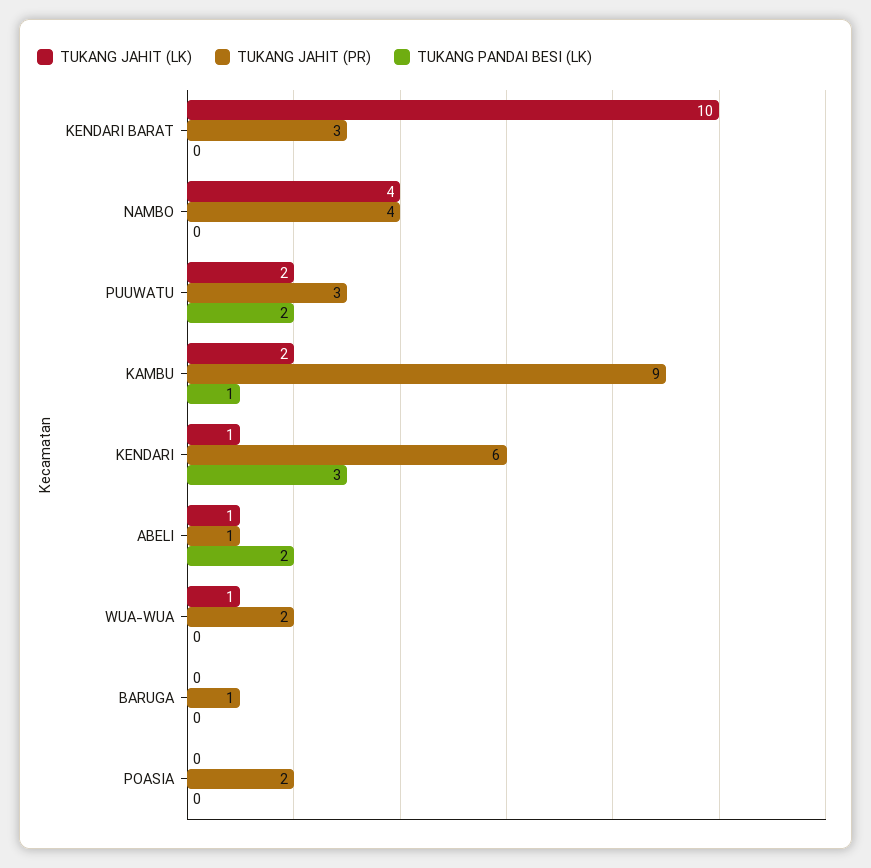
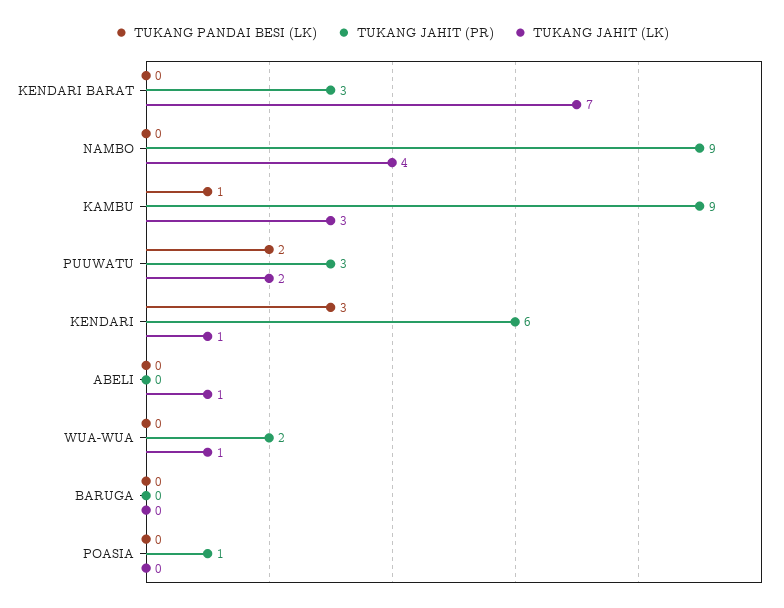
  {
    "TUKANG JAHIT (LK)": {
-     "KENDARI BARAT": 10,
+     "KENDARI BARAT": 7,
      "NAMBO": 4,
      "PUUWATU": 2,
-     "KAMBU": 2,
+     "KAMBU": 3,
      "KENDARI": 1,
      "ABELI": 1,
      "WUA-WUA": 1,
      "BARUGA": 0,
      "POASIA": 0
    },
    "TUKANG JAHIT (PR)": {
      "KENDARI BARAT": 3,
-     "NAMBO": 4,
+     "NAMBO": 9,
      "PUUWATU": 3,
      "KAMBU": 9,
      "KENDARI": 6,
-     "ABELI": 1,
+     "ABELI": 0,
      "WUA-WUA": 2,
-     "BARUGA": 1,
+     "BARUGA": 0,
-     "POASIA": 2
+     "POASIA": 1
    },
    "TUKANG PANDAI BESI (LK)": {
      "KENDARI BARAT": 0,
      "NAMBO": 0,
      "PUUWATU": 2,
      "KAMBU": 1,
      "KENDARI": 3,
-     "ABELI": 2,
+     "ABELI": 0,
      "WUA-WUA": 0,
      "BARUGA": 0,
      "POASIA": 0
    }
  }

